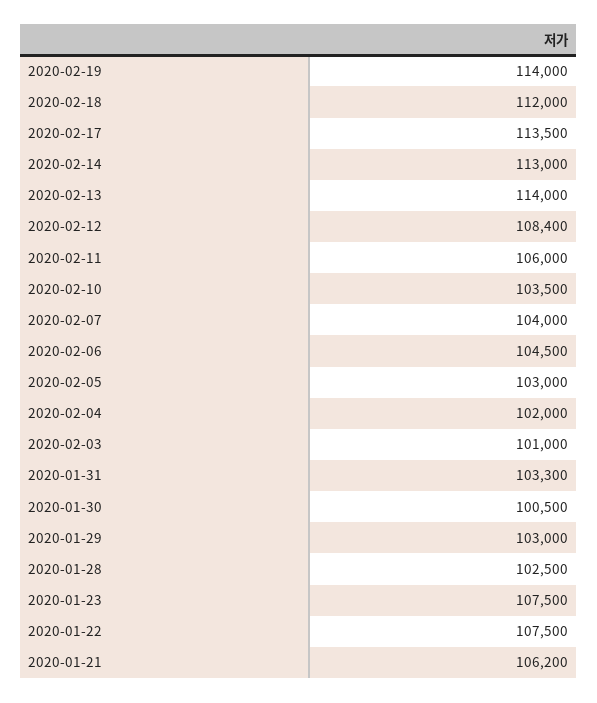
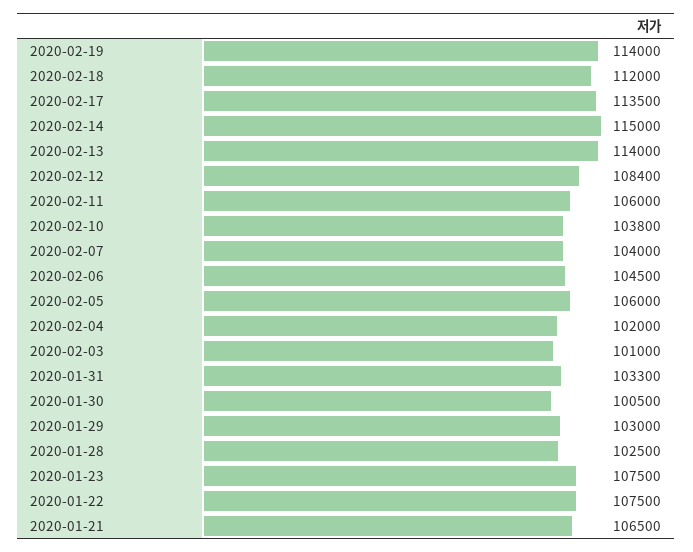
  {
    "2020-02-19": 114000,
    "2020-02-18": 112000,
    "2020-02-17": 113500,
-   "2020-02-14": 113000,
+   "2020-02-14": 115000,
    "2020-02-13": 114000,
    "2020-02-12": 108400,
    "2020-02-11": 106000,
-   "2020-02-10": 103500,
+   "2020-02-10": 103800,
    "2020-02-07": 104000,
    "2020-02-06": 104500,
-   "2020-02-05": 103000,
+   "2020-02-05": 106000,
    "2020-02-04": 102000,
    "2020-02-03": 101000,
    "2020-01-31": 103300,
    "2020-01-30": 100500,
    "2020-01-29": 103000,
    "2020-01-28": 102500,
    "2020-01-23": 107500,
    "2020-01-22": 107500,
-   "2020-01-21": 106200
+   "2020-01-21": 106500
  }

